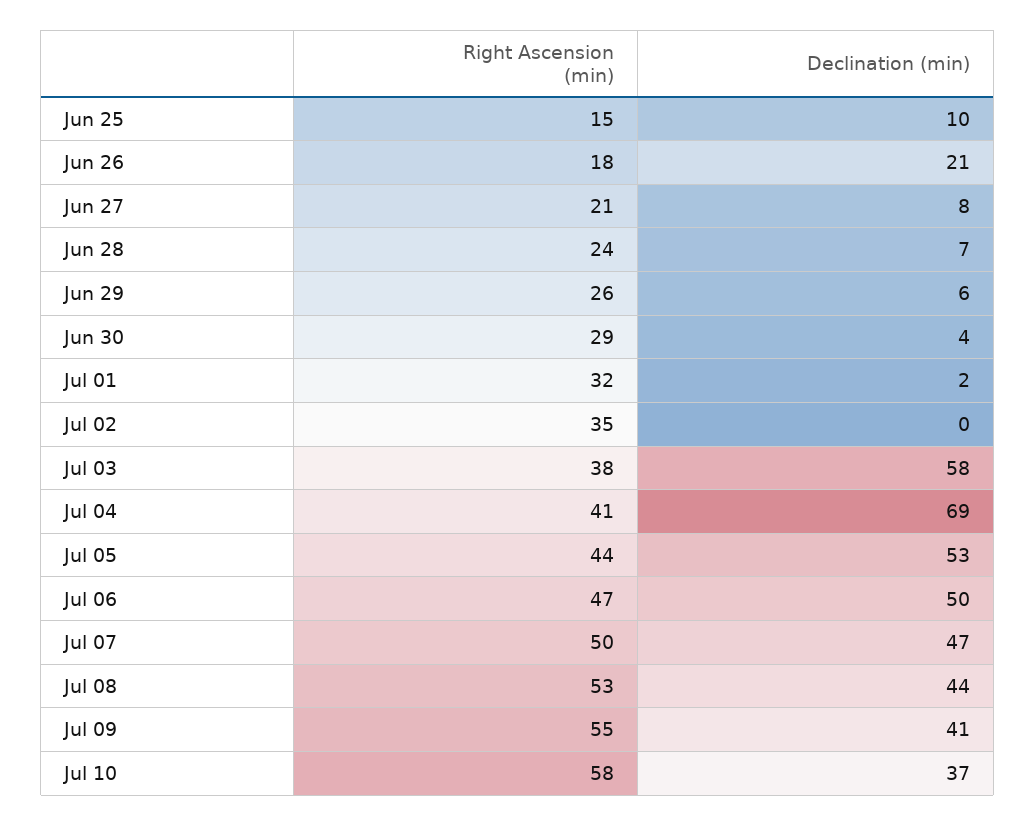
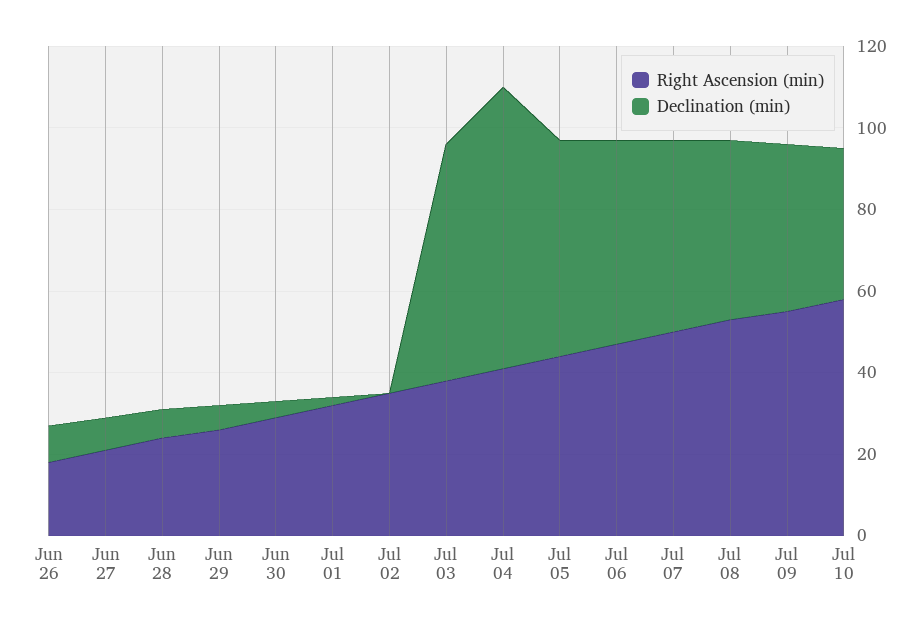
  {
    "Right Ascension (min)": {
-     "Jun 25": 15,
      "Jun 26": 18,
      "Jun 27": 21,
      "Jun 28": 24,
      "Jun 29": 26,
      "Jun 30": 29,
      "Jul 01": 32,
      "Jul 02": 35,
      "Jul 03": 38,
      "Jul 04": 41,
      "Jul 05": 44,
      "Jul 06": 47,
      "Jul 07": 50,
      "Jul 08": 53,
      "Jul 09": 55,
      "Jul 10": 58
    },
    "Declination (min)": {
-     "Jun 25": 10,
-     "Jun 26": 21,
+     "Jun 26": 10,
      "Jun 27": 8,
      "Jun 28": 7,
      "Jun 29": 6,
      "Jun 30": 4,
      "Jul 01": 2,
      "Jul 02": 0,
      "Jul 03": 58,
      "Jul 04": 69,
      "Jul 05": 53,
      "Jul 06": 50,
      "Jul 07": 47,
      "Jul 08": 44,
      "Jul 09": 41,
      "Jul 10": 37
    }
  }

